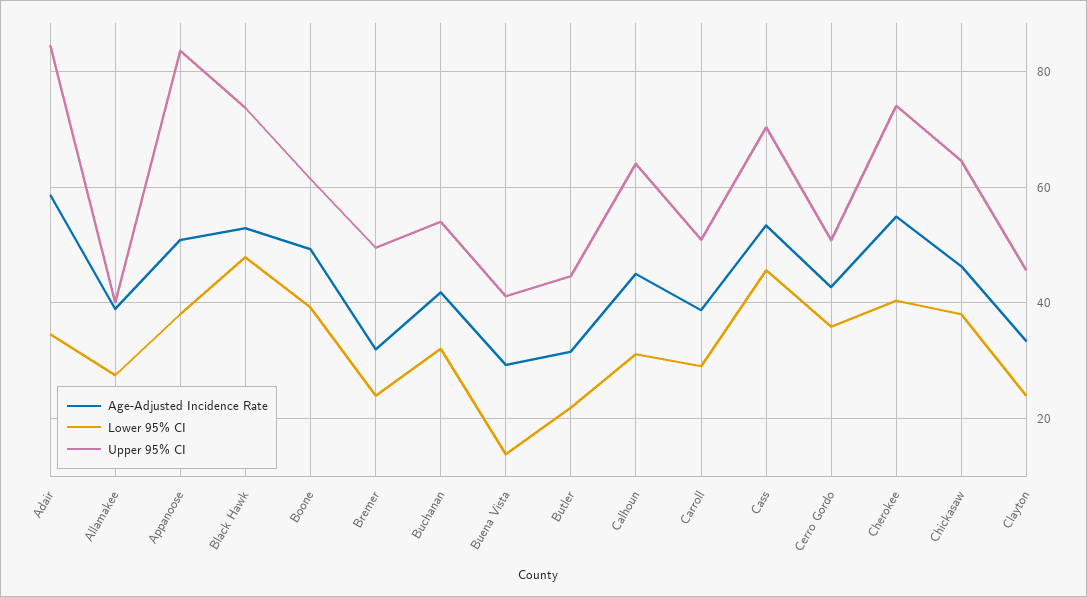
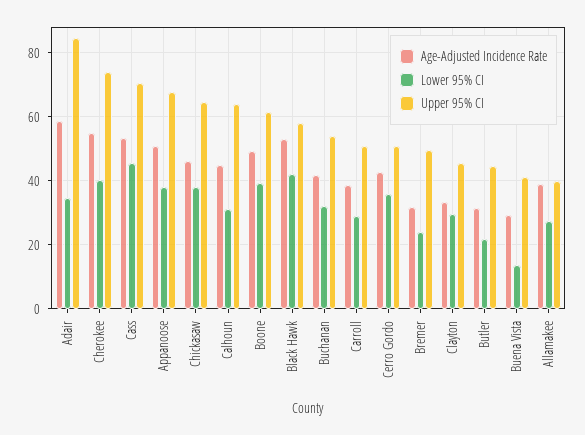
  {
    "Age-Adjusted Incidence Rate": {
      "Adair": 58,
      "Allamakee": 38,
      "Appanoose": 50,
      "Black Hawk": 52,
      "Boone": 50,
      "Bremer": 32,
      "Buchanan": 42,
      "Buena Vista": 30,
      "Butler": 32,
      "Calhoun": 46,
      "Carroll": 38,
      "Cass": 54,
      "Cerro Gordo": 42,
      "Cherokee": 54,
      "Chickasaw": 46,
      "Clayton": 34
    },
    "Lower 95% CI": {
      "Adair": 34,
      "Allamakee": 28,
      "Appanoose": 38,
-     "Black Hawk": 48,
+     "Black Hawk": 42,
      "Boone": 40,
      "Bremer": 24,
      "Buchanan": 32,
      "Buena Vista": 14,
      "Butler": 22,
      "Calhoun": 32,
      "Carroll": 30,
      "Cass": 46,
      "Cerro Gordo": 36,
      "Cherokee": 40,
      "Chickasaw": 38,
-     "Clayton": 24
+     "Clayton": 30
    },
    "Upper 95% CI": {
      "Adair": 84,
      "Allamakee": 40,
-     "Appanoose": 84,
+     "Appanoose": 68,
-     "Black Hawk": 74,
+     "Black Hawk": 58,
      "Boone": 62,
      "Bremer": 50,
      "Buchanan": 54,
      "Buena Vista": 42,
      "Butler": 44,
      "Calhoun": 64,
      "Carroll": 50,
      "Cass": 70,
      "Cerro Gordo": 50,
      "Cherokee": 74,
      "Chickasaw": 64,
      "Clayton": 46
    }
  }

